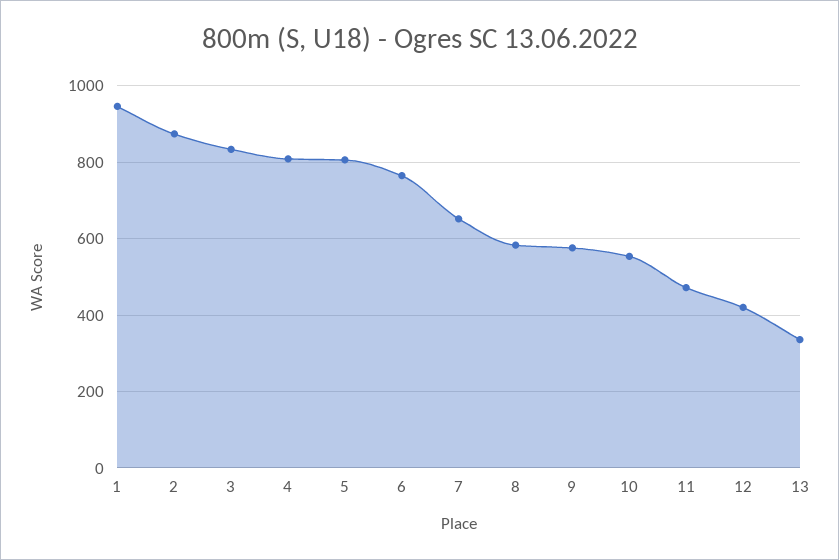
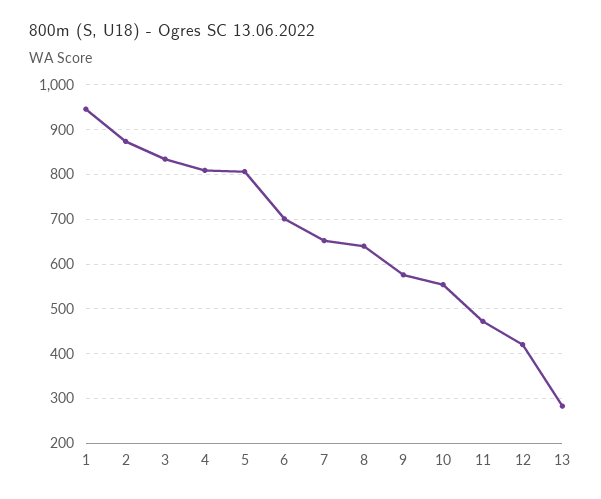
  {
    "1": 940,
    "2": 880,
    "3": 840,
    "4": 800,
    "5": 800,
-   "6": 760,
+   "6": 700,
    "7": 660,
-   "8": 580,
+   "8": 640,
    "9": 580,
    "10": 560,
    "11": 480,
    "12": 420,
-   "13": 340
+   "13": 280
  }

